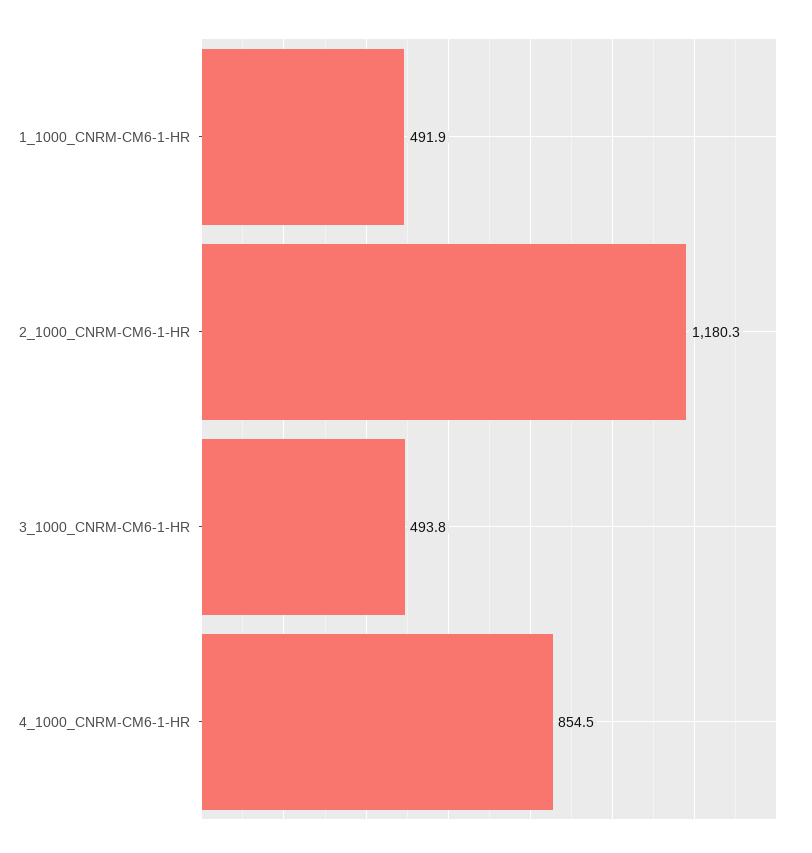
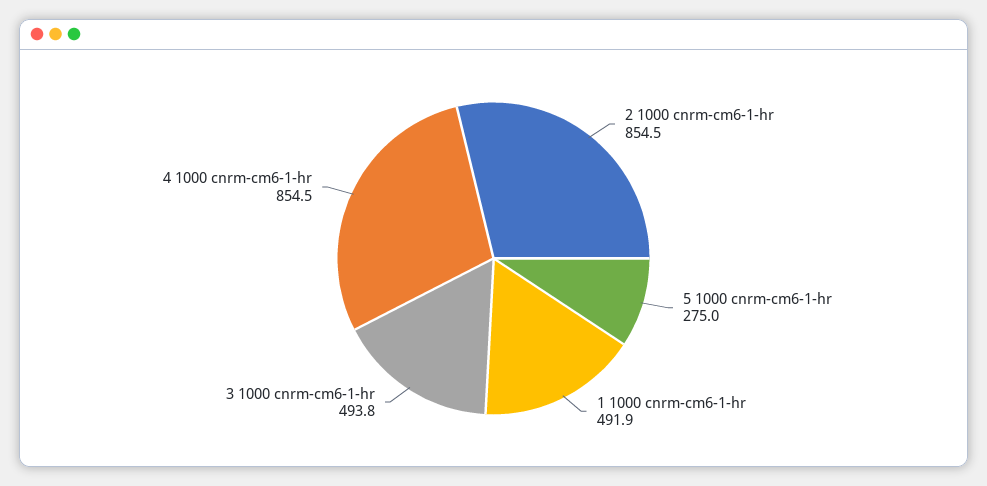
  {
    "1_1000_CNRM-CM6-1-HR": 491.9,
-   "2_1000_CNRM-CM6-1-HR": 1180.3,
+   "2_1000_CNRM-CM6-1-HR": 854.5,
    "3_1000_CNRM-CM6-1-HR": 493.8,
-   "4_1000_CNRM-CM6-1-HR": 854.5
+   "4_1000_CNRM-CM6-1-HR": 854.5,
+   "5 1000 cnrm-cm6-1-hr": 275
  }

